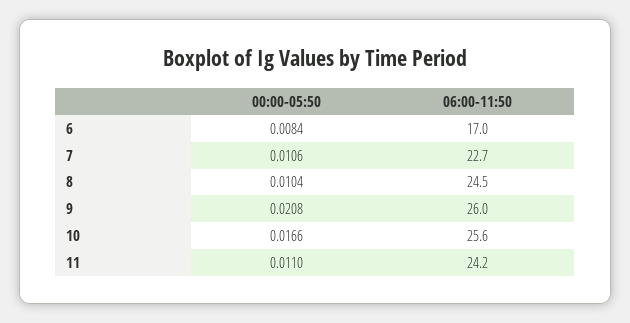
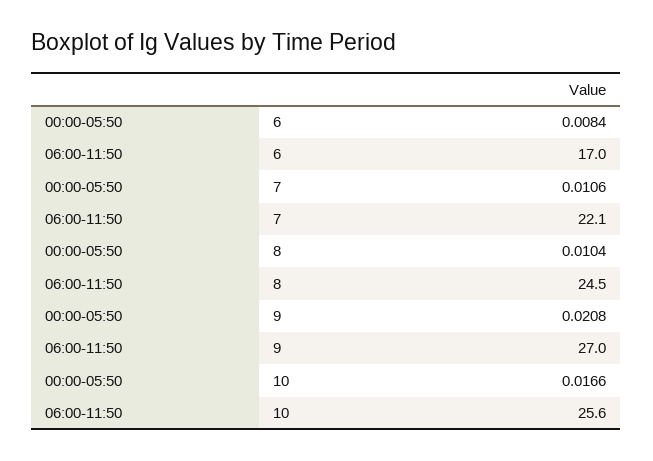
  {
    "00:00-05:50": {
      "6": 0.0084,
      "7": 0.0106,
      "8": 0.0104,
      "9": 0.0208,
-     "10": 0.0166,
+     "10": 0.0166
-     "11": 0.011
    },
    "06:00-11:50": {
      "6": 17,
-     "7": 22.7,
+     "7": 22.1,
      "8": 24.5,
-     "9": 26,
+     "9": 27,
-     "10": 25.6,
+     "10": 25.6
-     "11": 24.2
    }
  }

